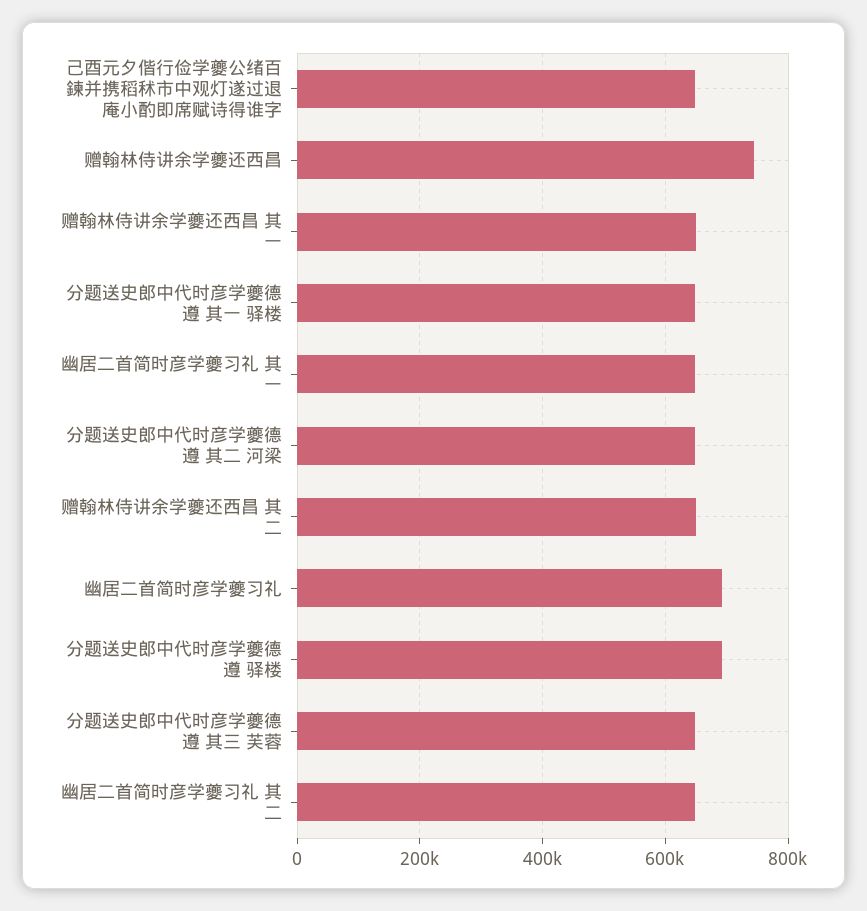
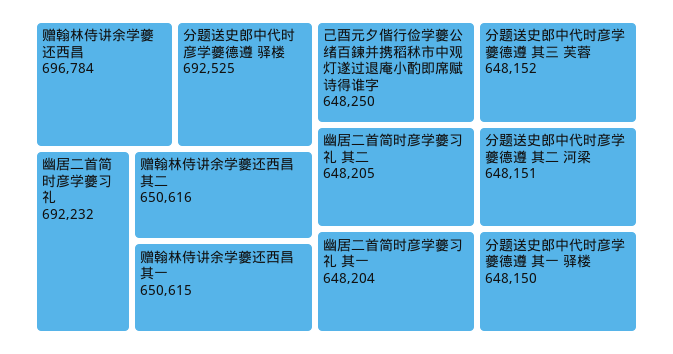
  {
    "己酉元夕偕行俭学夔公绪百鍊并携稻秫市中观灯遂过退庵小酌即席赋诗得谁字": 648250,
-   "赠翰林侍讲余学夔还西昌": 740000,
+   "赠翰林侍讲余学夔还西昌": 696784,
    "赠翰林侍讲余学夔还西昌 其一": 650615,
    "分题送史郎中代时彦学夔德遵 其一 驿楼": 648150,
    "幽居二首简时彦学夔习礼 其一": 648204,
    "分题送史郎中代时彦学夔德遵 其二 河梁": 648151,
    "赠翰林侍讲余学夔还西昌 其二": 650616,
    "幽居二首简时彦学夔习礼": 692232,
    "分题送史郎中代时彦学夔德遵 驿楼": 692525,
    "分题送史郎中代时彦学夔德遵 其三 芙蓉": 648152,
    "幽居二首简时彦学夔习礼 其二": 648205
  }

